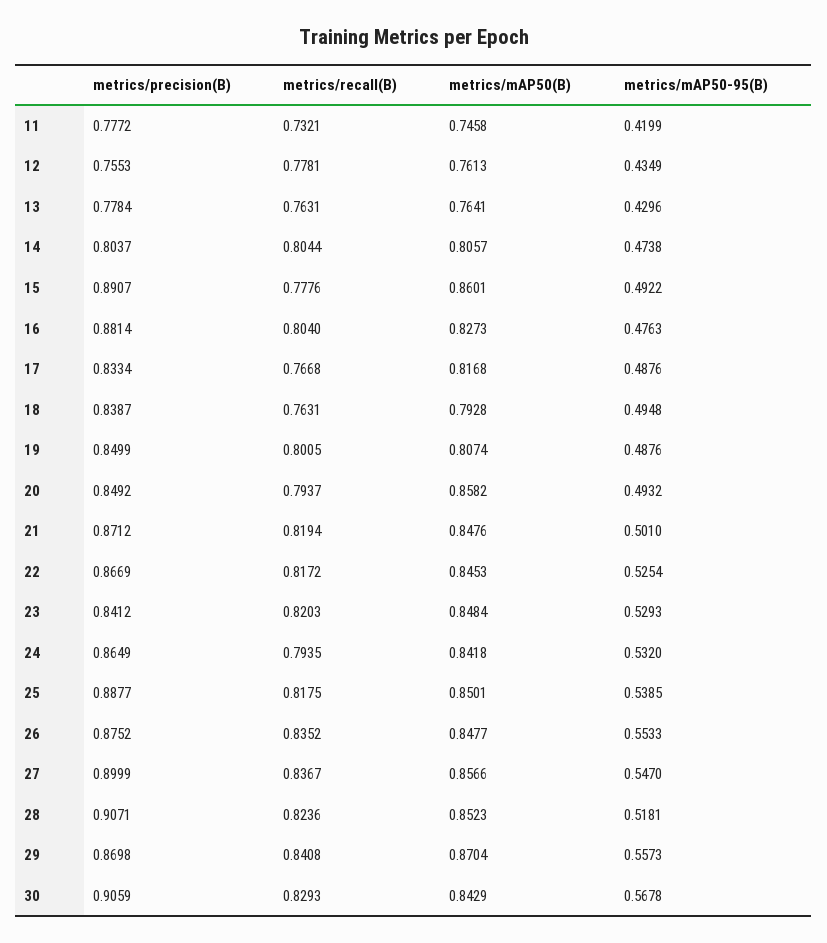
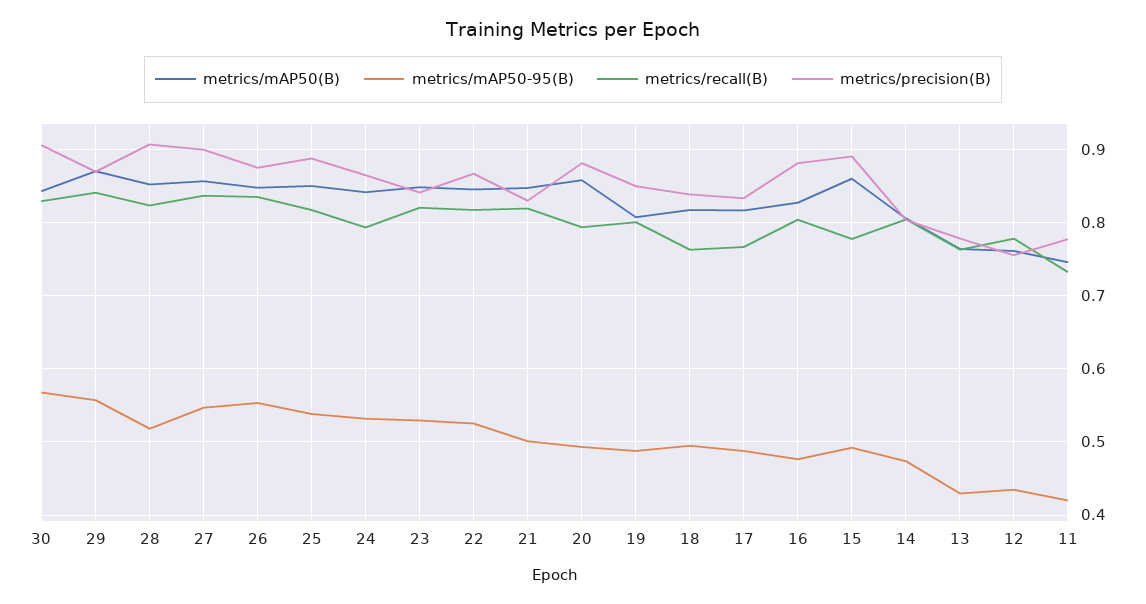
  {
    "metrics/precision(B)": {
      "11": 0.7772,
      "12": 0.7553,
      "13": 0.7784,
      "14": 0.8037,
      "15": 0.8907,
      "16": 0.8814,
      "17": 0.8334,
      "18": 0.8387,
      "19": 0.8499,
-     "20": 0.8492,
+     "20": 0.88,
-     "21": 0.8712,
+     "21": 0.83,
      "22": 0.8669,
      "23": 0.8412,
      "24": 0.8649,
      "25": 0.8877,
      "26": 0.8752,
      "27": 0.8999,
      "28": 0.9071,
      "29": 0.8698,
      "30": 0.9059
    },
    "metrics/recall(B)": {
      "11": 0.7321,
      "12": 0.7781,
      "13": 0.7631,
      "14": 0.8044,
      "15": 0.7776,
      "16": 0.804,
      "17": 0.7668,
      "18": 0.7631,
      "19": 0.8005,
      "20": 0.7937,
      "21": 0.8194,
      "22": 0.8172,
      "23": 0.8203,
      "24": 0.7935,
      "25": 0.8175,
      "26": 0.8352,
      "27": 0.8367,
      "28": 0.8236,
      "29": 0.8408,
      "30": 0.8293
    },
    "metrics/mAP50(B)": {
      "11": 0.7458,
      "12": 0.7613,
      "13": 0.7641,
      "14": 0.8057,
      "15": 0.8601,
      "16": 0.8273,
      "17": 0.8168,
-     "18": 0.7928,
+     "18": 0.82,
      "19": 0.8074,
      "20": 0.8582,
      "21": 0.8476,
      "22": 0.8453,
      "23": 0.8484,
      "24": 0.8418,
      "25": 0.8501,
      "26": 0.8477,
      "27": 0.8566,
      "28": 0.8523,
      "29": 0.8704,
      "30": 0.8429
    },
    "metrics/mAP50-95(B)": {
      "11": 0.4199,
      "12": 0.4349,
      "13": 0.4296,
      "14": 0.4738,
      "15": 0.4922,
      "16": 0.4763,
      "17": 0.4876,
      "18": 0.4948,
      "19": 0.4876,
      "20": 0.4932,
      "21": 0.501,
      "22": 0.5254,
      "23": 0.5293,
      "24": 0.532,
      "25": 0.5385,
      "26": 0.5533,
      "27": 0.547,
      "28": 0.5181,
      "29": 0.5573,
      "30": 0.5678
    }
  }

